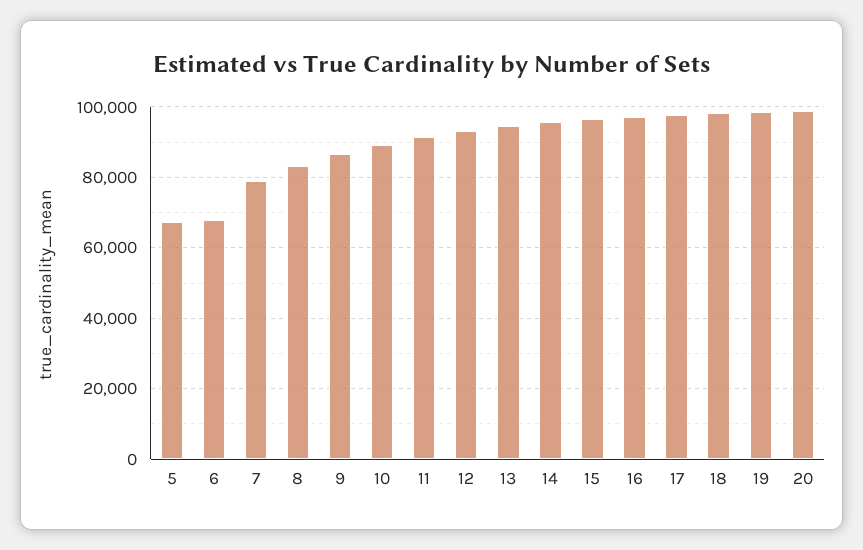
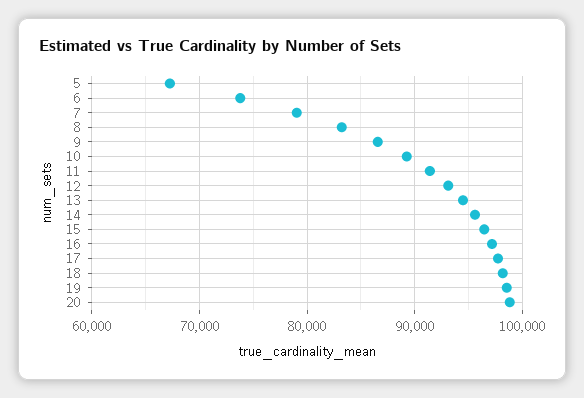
  {
    "5": 67000,
-   "6": 68000,
+   "6": 74000,
    "7": 79000,
    "8": 83000,
    "9": 87000,
    "10": 89000,
    "11": 91000,
    "12": 93000,
    "13": 94000,
    "14": 96000,
    "15": 96000,
    "16": 97000,
    "17": 98000,
    "18": 98000,
    "19": 99000,
    "20": 99000
  }

